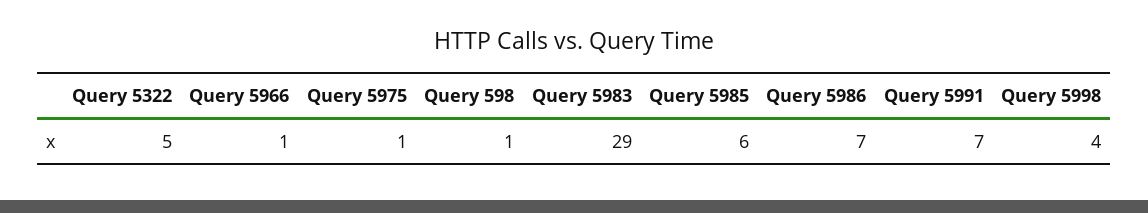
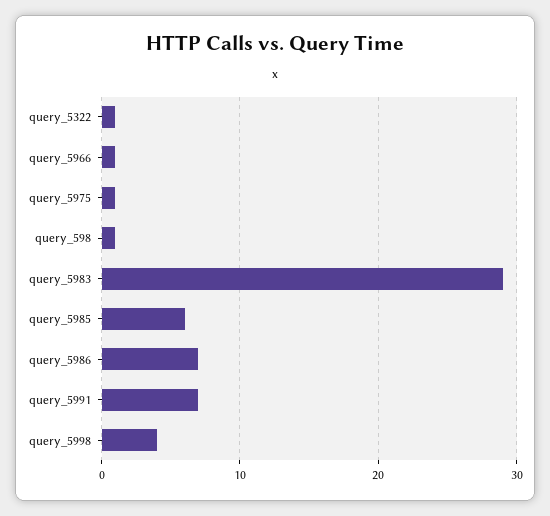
  {
-   "Query 5322": 5,
+   "Query 5322": 1,
    "Query 5966": 1,
    "Query 5975": 1,
    "Query 598": 1,
    "Query 5983": 29,
    "Query 5985": 6,
    "Query 5986": 7,
    "Query 5991": 7,
    "Query 5998": 4
  }

